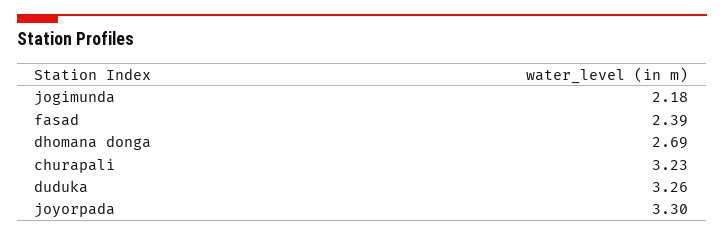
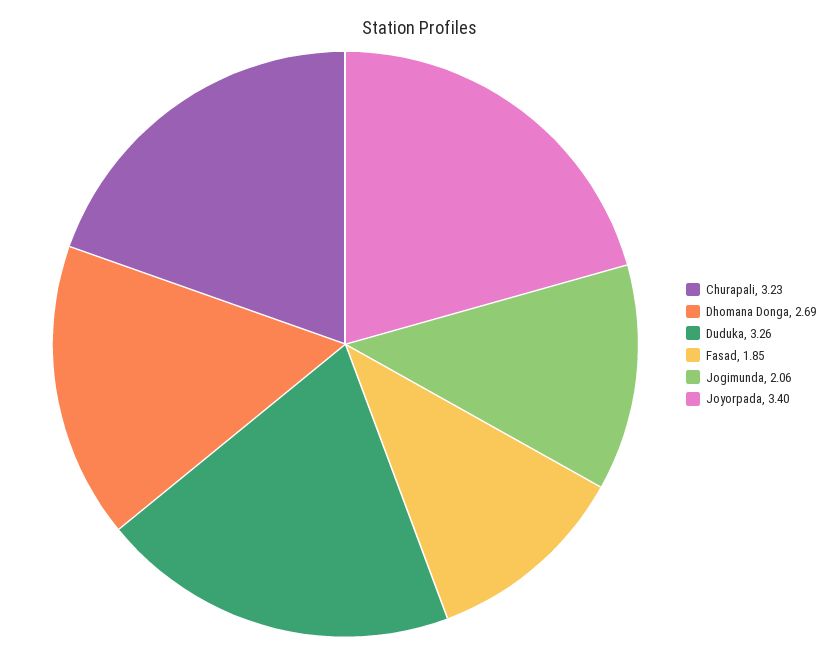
  {
-   "jogimunda": 2.18,
+   "jogimunda": 2.06,
-   "fasad": 2.39,
+   "fasad": 1.85,
    "dhomana donga": 2.69,
    "churapali": 3.23,
    "duduka": 3.26,
-   "joyorpada": 3.3
+   "joyorpada": 3.4
  }

